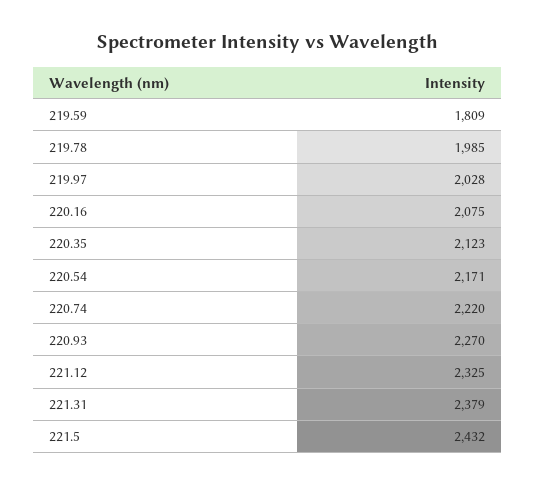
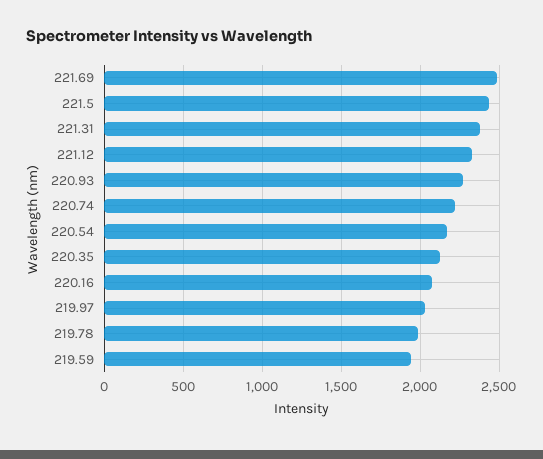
  {
-   "219.59": 1809,
+   "219.59": 1950,
    "219.78": 1985,
    "219.97": 2028,
    "220.16": 2075,
    "220.35": 2123,
    "220.54": 2171,
    "220.74": 2220,
    "220.93": 2270,
    "221.12": 2325,
    "221.31": 2379,
-   "221.5": 2432
+   "221.5": 2432,
+   "221.69": 2500
  }

